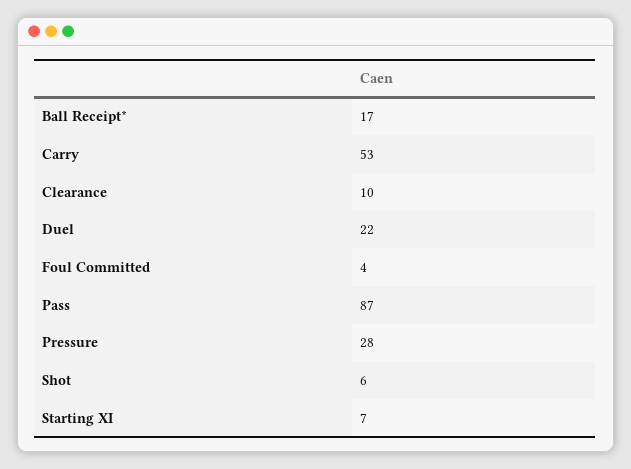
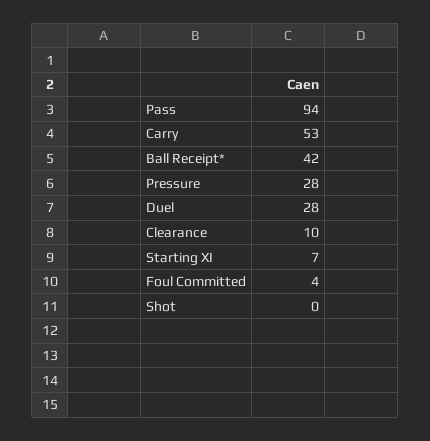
  {
-   "Ball Receipt*": 17,
+   "Ball Receipt*": 42,
    "Carry": 53,
    "Clearance": 10,
-   "Duel": 22,
+   "Duel": 28,
    "Foul Committed": 4,
-   "Pass": 87,
+   "Pass": 94,
    "Pressure": 28,
-   "Shot": 6,
+   "Shot": 0,
    "Starting XI": 7
  }

